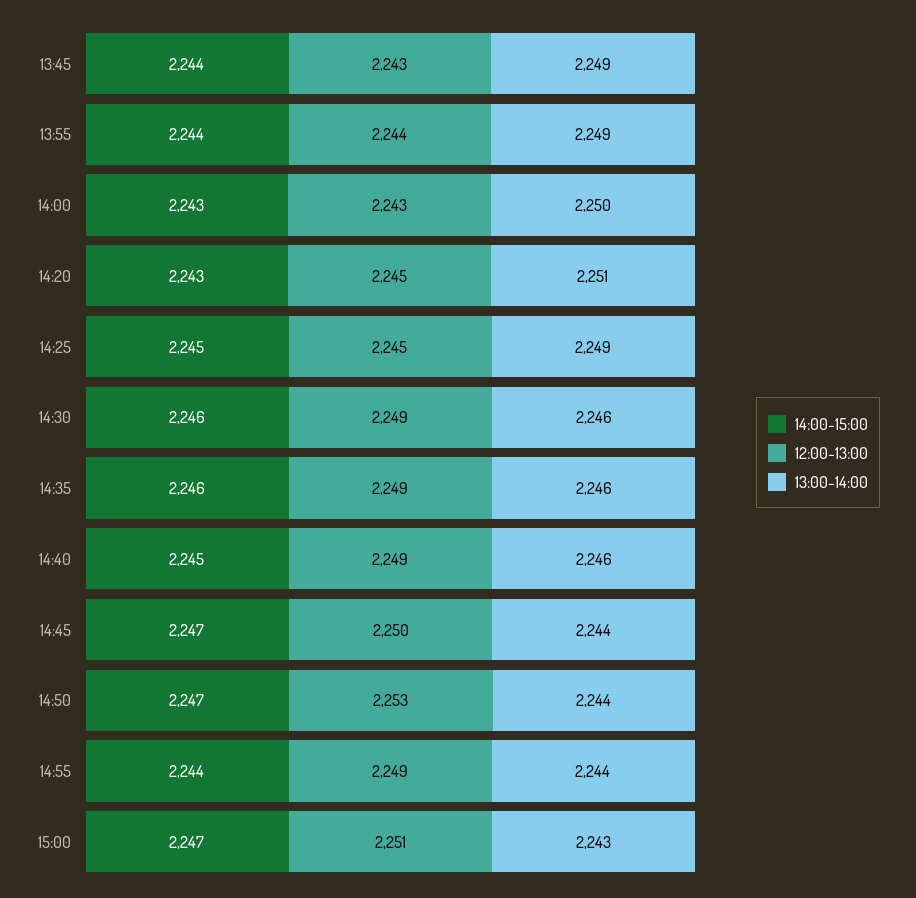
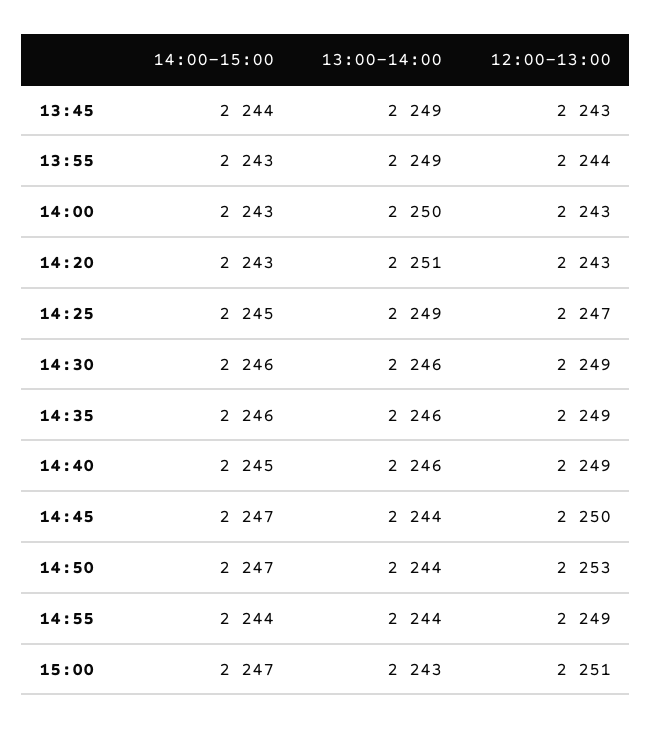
  {
    "14:00-15:00": {
      "13:45": 2244,
-     "13:55": 2244,
+     "13:55": 2243,
      "14:00": 2243,
      "14:20": 2243,
      "14:25": 2245,
      "14:30": 2246,
      "14:35": 2246,
      "14:40": 2245,
      "14:45": 2247,
      "14:50": 2247,
      "14:55": 2244,
      "15:00": 2247
    },
    "12:00-13:00": {
      "13:45": 2243,
      "13:55": 2244,
      "14:00": 2243,
-     "14:20": 2245,
+     "14:20": 2243,
-     "14:25": 2245,
+     "14:25": 2247,
      "14:30": 2249,
      "14:35": 2249,
      "14:40": 2249,
      "14:45": 2250,
      "14:50": 2253,
      "14:55": 2249,
      "15:00": 2251
    },
    "13:00-14:00": {
      "13:45": 2249,
      "13:55": 2249,
      "14:00": 2250,
      "14:20": 2251,
      "14:25": 2249,
      "14:30": 2246,
      "14:35": 2246,
      "14:40": 2246,
      "14:45": 2244,
      "14:50": 2244,
      "14:55": 2244,
      "15:00": 2243
    }
  }

